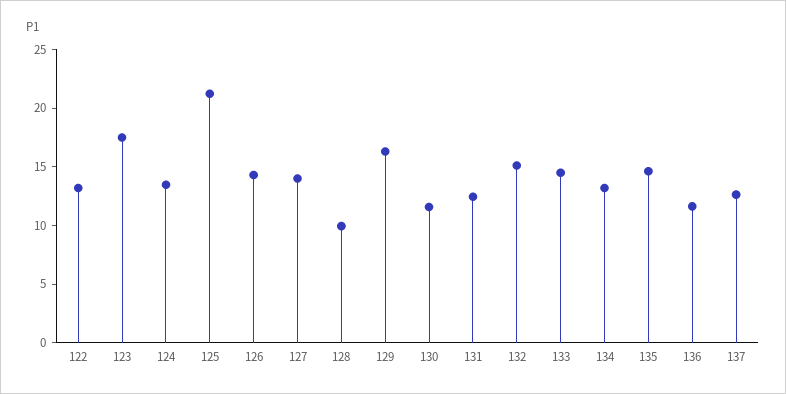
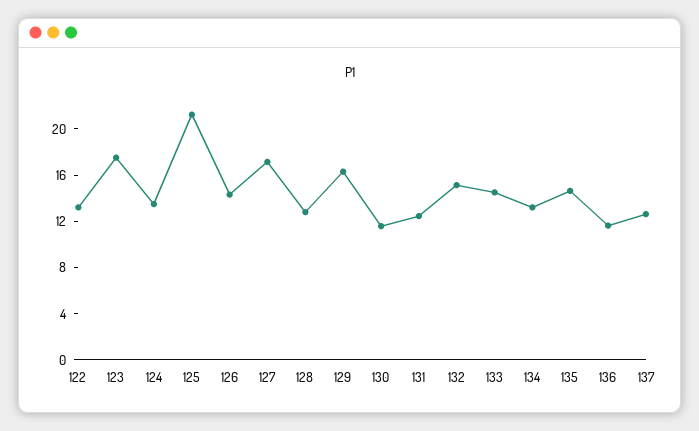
  {
    "122": 13,
    "123": 18,
    "124": 13,
    "125": 21,
    "126": 14,
-   "127": 14,
+   "127": 17,
-   "128": 10,
+   "128": 13,
    "129": 16,
    "130": 12,
    "131": 12,
    "132": 15,
    "133": 15,
    "134": 13,
    "135": 15,
    "136": 12,
    "137": 13
  }

